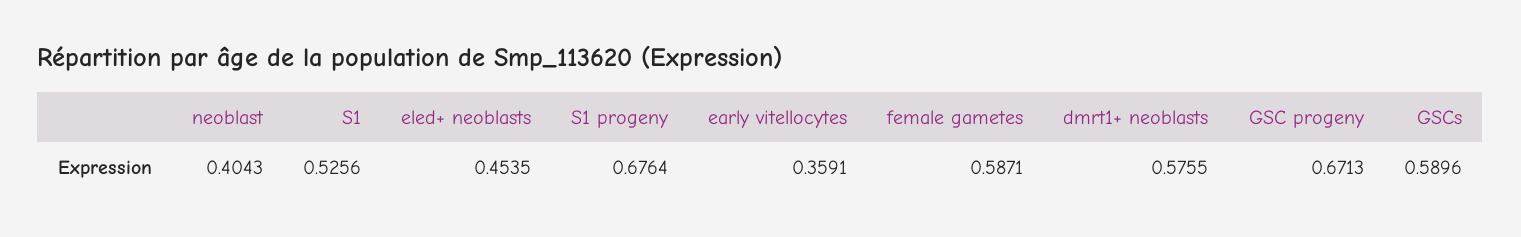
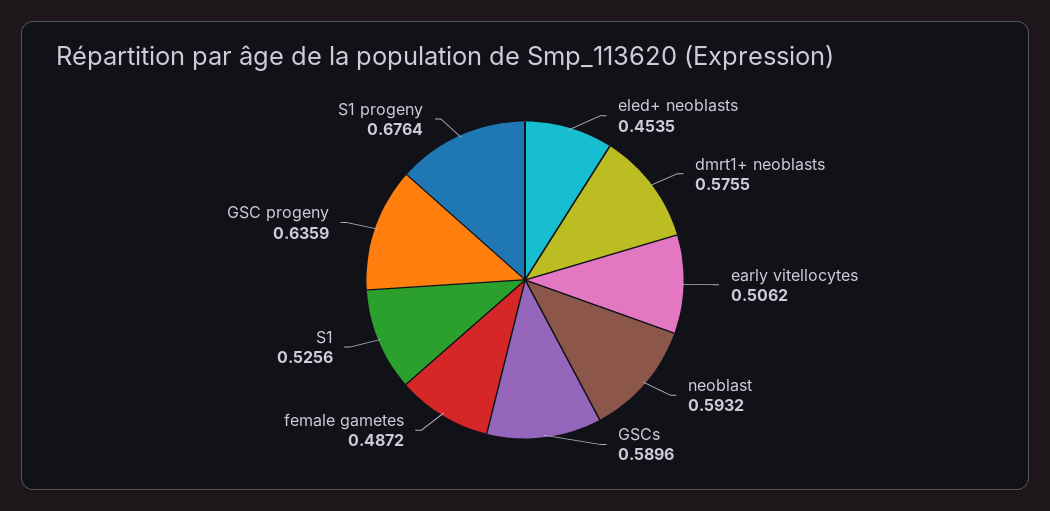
  {
-   "neoblast": 0.4043,
+   "neoblast": 0.5932,
    "S1": 0.5256,
    "eled+ neoblasts": 0.4535,
    "S1 progeny": 0.6764,
-   "early vitellocytes": 0.3591,
+   "early vitellocytes": 0.5062,
-   "female gametes": 0.5871,
+   "female gametes": 0.4872,
    "dmrt1+ neoblasts": 0.5755,
-   "GSC progeny": 0.6713,
+   "GSC progeny": 0.6359,
    "GSCs": 0.5896
  }

